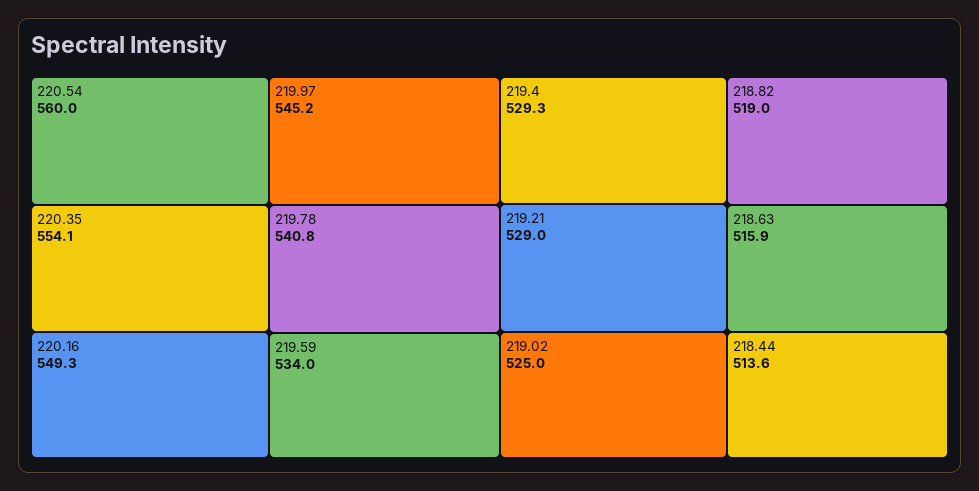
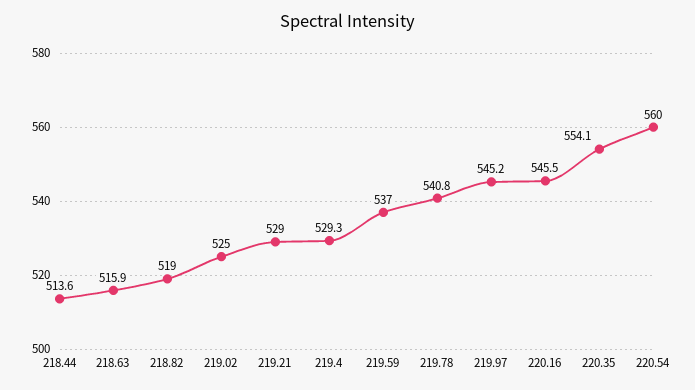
  {
    "220.54": 560,
    "220.35": 554.1,
-   "220.16": 549.3,
+   "220.16": 545.5,
    "219.97": 545.2,
    "219.78": 540.8,
-   "219.59": 534,
+   "219.59": 537,
    "219.4": 529.3,
    "219.21": 529,
    "219.02": 525,
    "218.82": 519,
    "218.63": 515.9,
    "218.44": 513.6
  }

